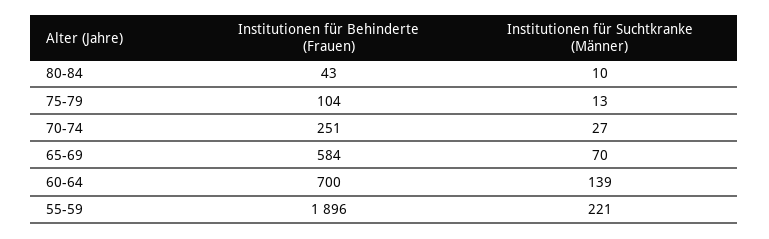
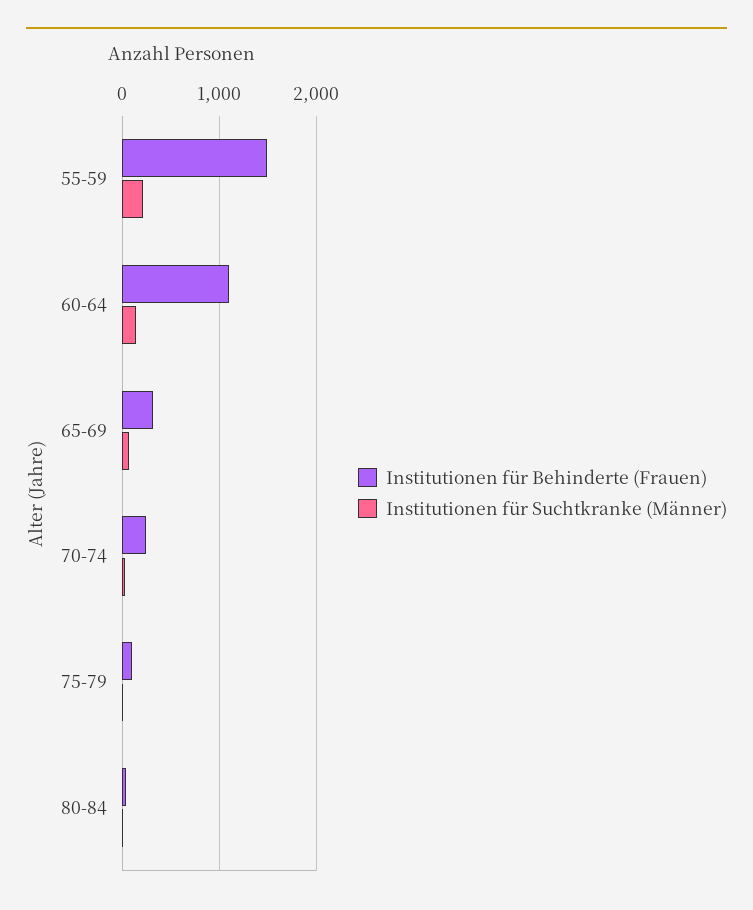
  {
    "Institutionen für Behinderte (Frauen)": {
      "80-84": 43,
      "75-79": 104,
      "70-74": 251,
-     "65-69": 584,
+     "65-69": 300,
-     "60-64": 700,
+     "60-64": 1100,
-     "55-59": 1896
+     "55-59": 1500
    },
    "Institutionen für Suchtkranke (Männer)": {
      "80-84": 10,
      "75-79": 13,
      "70-74": 27,
      "65-69": 70,
      "60-64": 139,
      "55-59": 221
    }
  }

